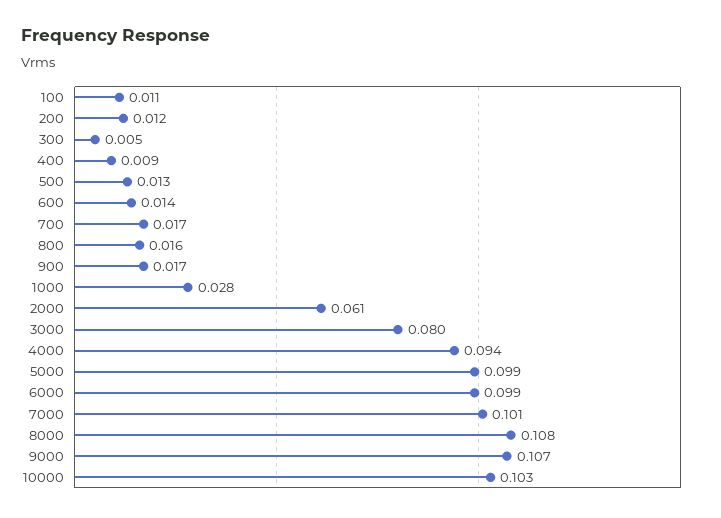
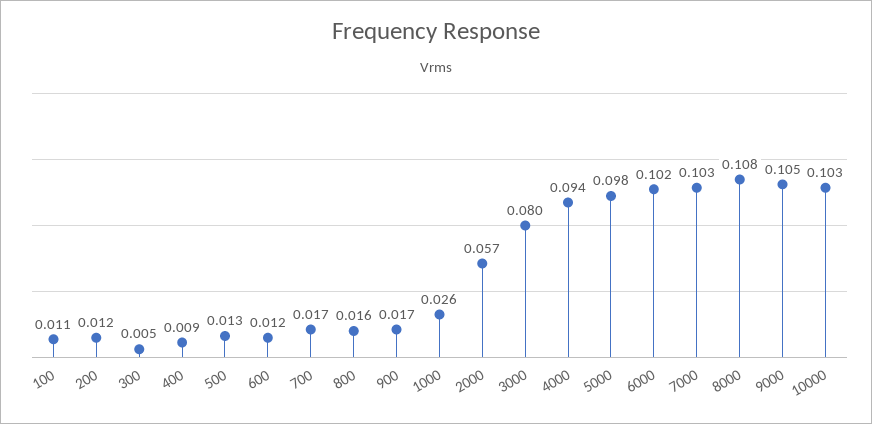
  {
    "100": 0.011,
    "200": 0.012,
    "300": 0.005,
    "400": 0.009,
    "500": 0.013,
-   "600": 0.014,
+   "600": 0.012,
    "700": 0.017,
    "800": 0.016,
    "900": 0.017,
-   "1000": 0.028,
+   "1000": 0.026,
-   "2000": 0.061,
+   "2000": 0.057,
    "3000": 0.08,
    "4000": 0.094,
-   "5000": 0.099,
+   "5000": 0.098,
-   "6000": 0.099,
+   "6000": 0.102,
-   "7000": 0.101,
+   "7000": 0.103,
    "8000": 0.108,
-   "9000": 0.107,
+   "9000": 0.105,
    "10000": 0.103
  }

